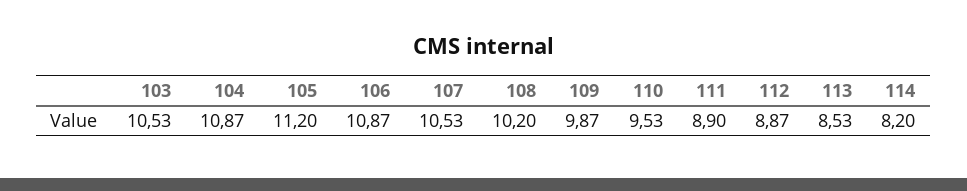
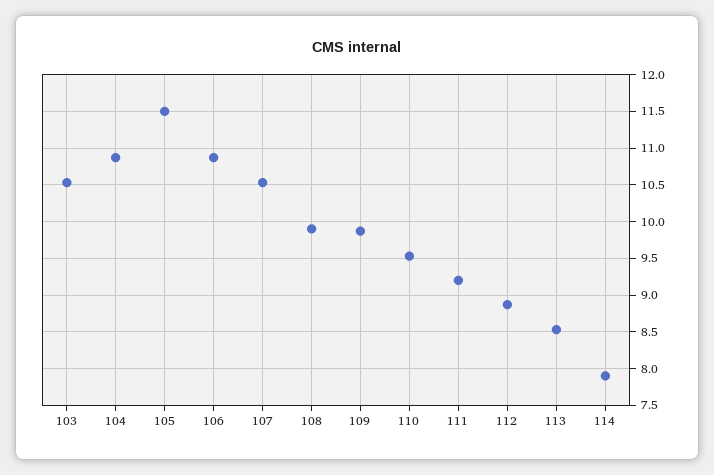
  {
    "103": 10.53,
    "104": 10.87,
-   "105": 11.2,
+   "105": 11.5,
    "106": 10.87,
    "107": 10.53,
-   "108": 10.2,
+   "108": 9.9,
    "109": 9.87,
    "110": 9.53,
-   "111": 8.9,
+   "111": 9.2,
    "112": 8.87,
    "113": 8.53,
-   "114": 8.2
+   "114": 7.9
  }

